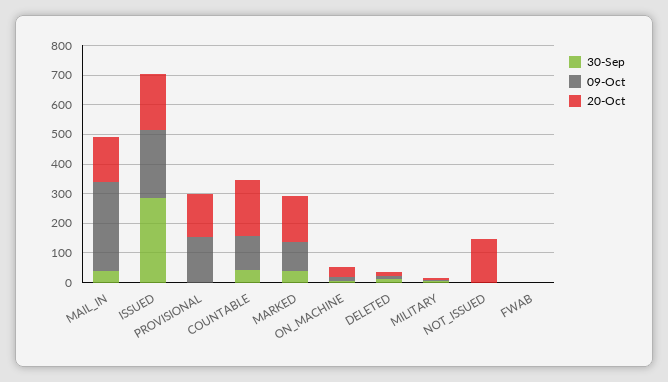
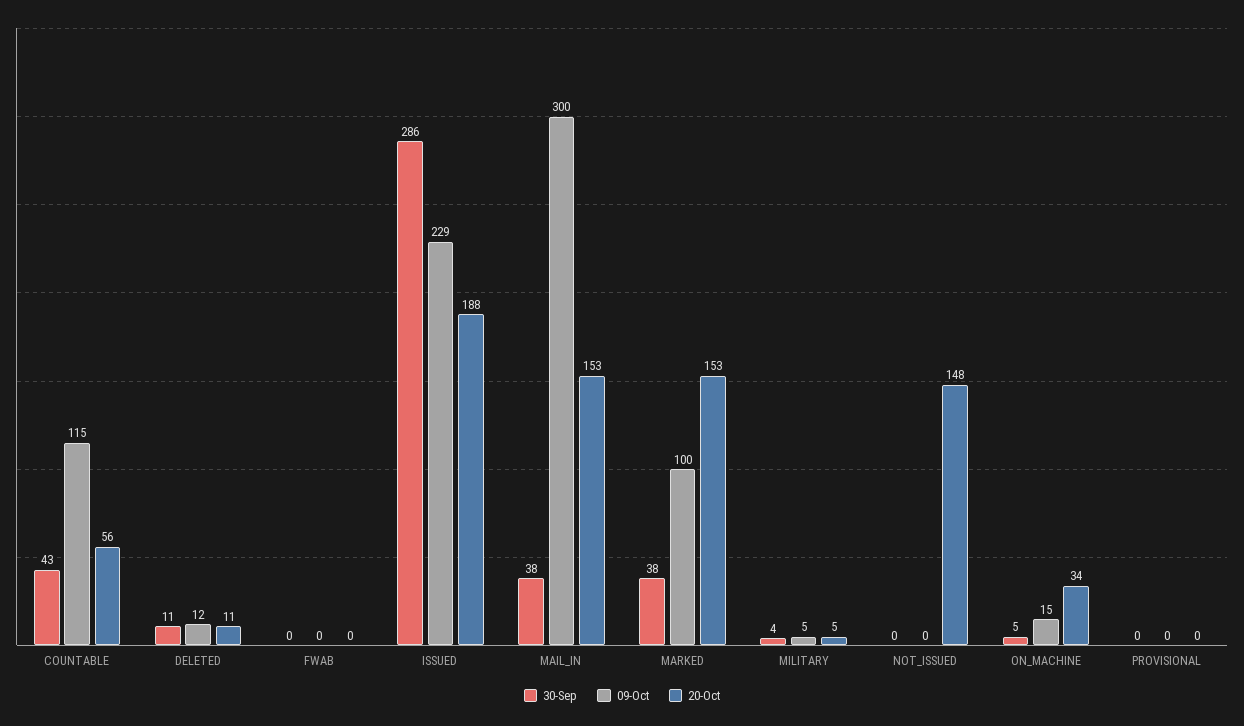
  {
    "30-Sep": {
      "MAIL_IN": 38,
      "ISSUED": 286,
      "PROVISIONAL": 0,
      "COUNTABLE": 43,
      "MARKED": 38,
      "ON_MACHINE": 5,
      "DELETED": 11,
      "MILITARY": 4,
      "NOT_ISSUED": 0,
      "FWAB": 0
    },
    "09-Oct": {
      "MAIL_IN": 300,
      "ISSUED": 229,
-     "PROVISIONAL": 150,
+     "PROVISIONAL": 0,
      "COUNTABLE": 115,
      "MARKED": 100,
      "ON_MACHINE": 15,
      "DELETED": 12,
      "MILITARY": 5,
      "NOT_ISSUED": 0,
      "FWAB": 0
    },
    "20-Oct": {
      "MAIL_IN": 153,
      "ISSUED": 188,
-     "PROVISIONAL": 150,
+     "PROVISIONAL": 0,
-     "COUNTABLE": 200,
+     "COUNTABLE": 56,
      "MARKED": 153,
      "ON_MACHINE": 34,
      "DELETED": 11,
      "MILITARY": 5,
      "NOT_ISSUED": 148,
      "FWAB": 0
    }
  }

